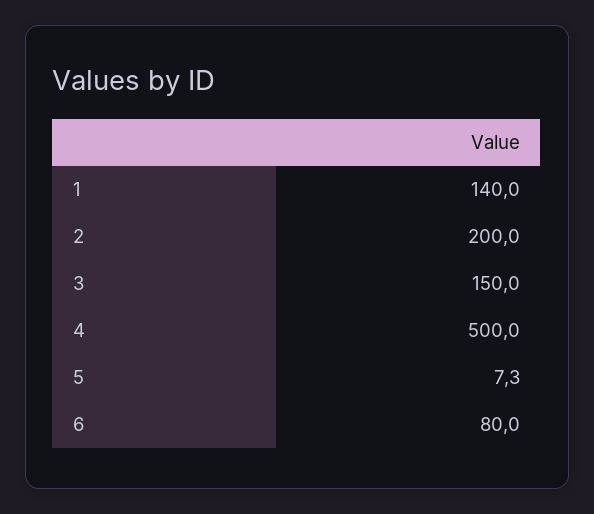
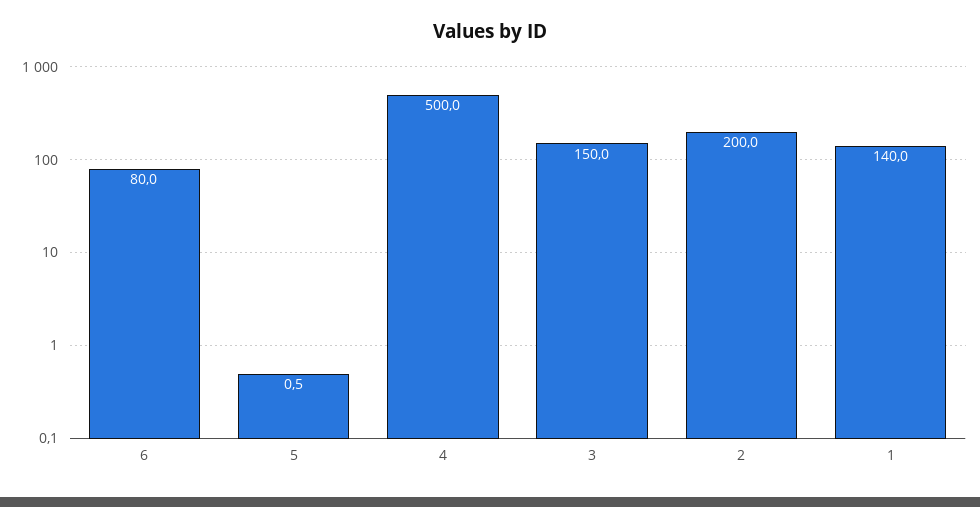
  {
    "1": 140,
    "2": 200,
    "3": 150,
    "4": 500,
-   "5": 7.3,
+   "5": 0.5,
    "6": 80
  }

